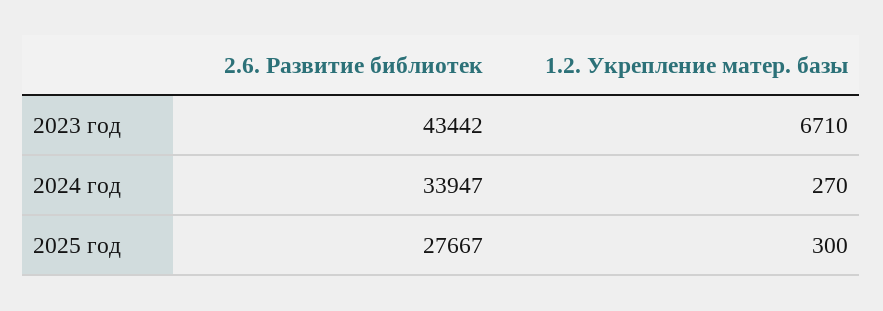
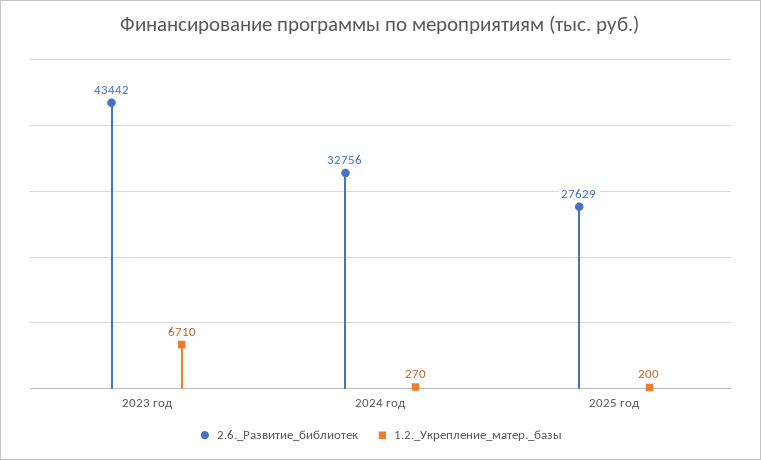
  {
    "2.6. Развитие библиотек": {
      "2023 год": 43442,
-     "2024 год": 33947,
+     "2024 год": 32756,
-     "2025 год": 27667
+     "2025 год": 27629
    },
    "1.2. Укрепление матер. базы": {
      "2023 год": 6710,
      "2024 год": 270,
-     "2025 год": 300
+     "2025 год": 200
    }
  }

